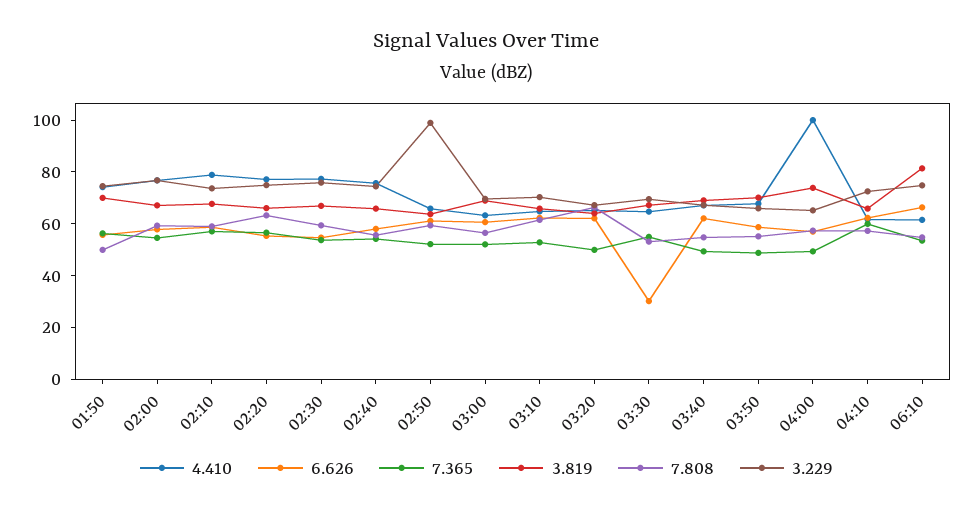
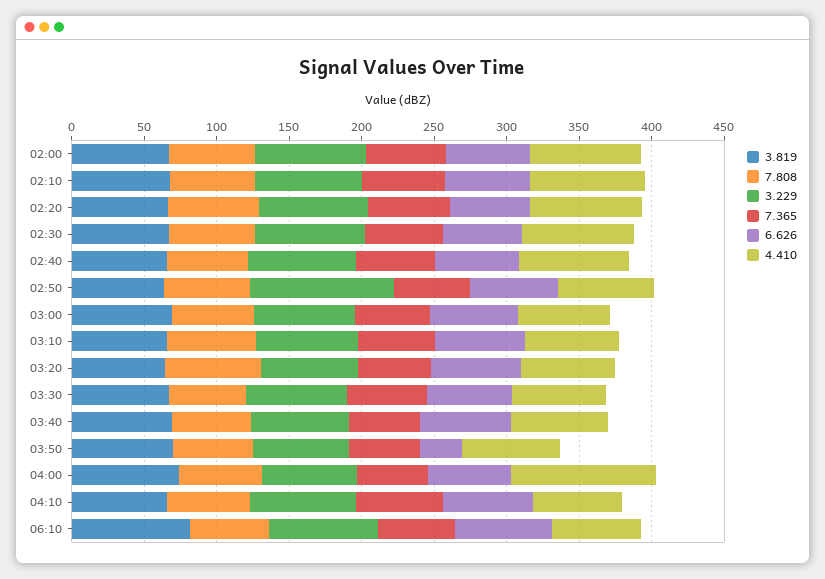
  {
    "4.410": {
-     "01:50": 75,
      "02:00": 75,
      "02:10": 80,
      "02:20": 75,
      "02:30": 75,
      "02:40": 75,
      "02:50": 65,
      "03:00": 65,
      "03:10": 65,
      "03:20": 65,
      "03:30": 65,
      "03:40": 65,
      "03:50": 70,
      "04:00": 100,
      "04:10": 60,
      "06:10": 60
    },
    "6.626": {
-     "01:50": 55,
      "02:00": 60,
      "02:10": 60,
      "02:20": 55,
      "02:30": 55,
      "02:40": 60,
      "02:50": 60,
      "03:00": 60,
      "03:10": 60,
      "03:20": 60,
-     "03:30": 30,
+     "03:30": 60,
      "03:40": 60,
-     "03:50": 60,
+     "03:50": 30,
      "04:00": 55,
      "04:10": 60,
      "06:10": 65
    },
    "7.365": {
-     "01:50": 55,
      "02:00": 55,
      "02:10": 55,
      "02:20": 55,
      "02:30": 55,
      "02:40": 55,
      "02:50": 50,
      "03:00": 50,
      "03:10": 55,
      "03:20": 50,
      "03:30": 55,
      "03:40": 50,
      "03:50": 50,
      "04:00": 50,
      "04:10": 60,
      "06:10": 55
    },
    "3.819": {
-     "01:50": 70,
      "02:00": 65,
      "02:10": 70,
      "02:20": 65,
      "02:30": 65,
      "02:40": 65,
      "02:50": 65,
      "03:00": 70,
      "03:10": 65,
      "03:20": 65,
      "03:30": 65,
      "03:40": 70,
      "03:50": 70,
      "04:00": 75,
      "04:10": 65,
      "06:10": 80
    },
    "7.808": {
-     "01:50": 50,
      "02:00": 60,
      "02:10": 60,
      "02:20": 65,
      "02:30": 60,
      "02:40": 55,
      "02:50": 60,
      "03:00": 55,
      "03:10": 60,
      "03:20": 65,
      "03:30": 55,
      "03:40": 55,
      "03:50": 55,
      "04:00": 55,
      "04:10": 55,
      "06:10": 55
    },
    "3.229": {
-     "01:50": 75,
      "02:00": 75,
      "02:10": 75,
      "02:20": 75,
      "02:30": 75,
      "02:40": 75,
      "02:50": 100,
      "03:00": 70,
      "03:10": 70,
      "03:20": 65,
      "03:30": 70,
      "03:40": 65,
      "03:50": 65,
      "04:00": 65,
      "04:10": 75,
      "06:10": 75
    }
  }

